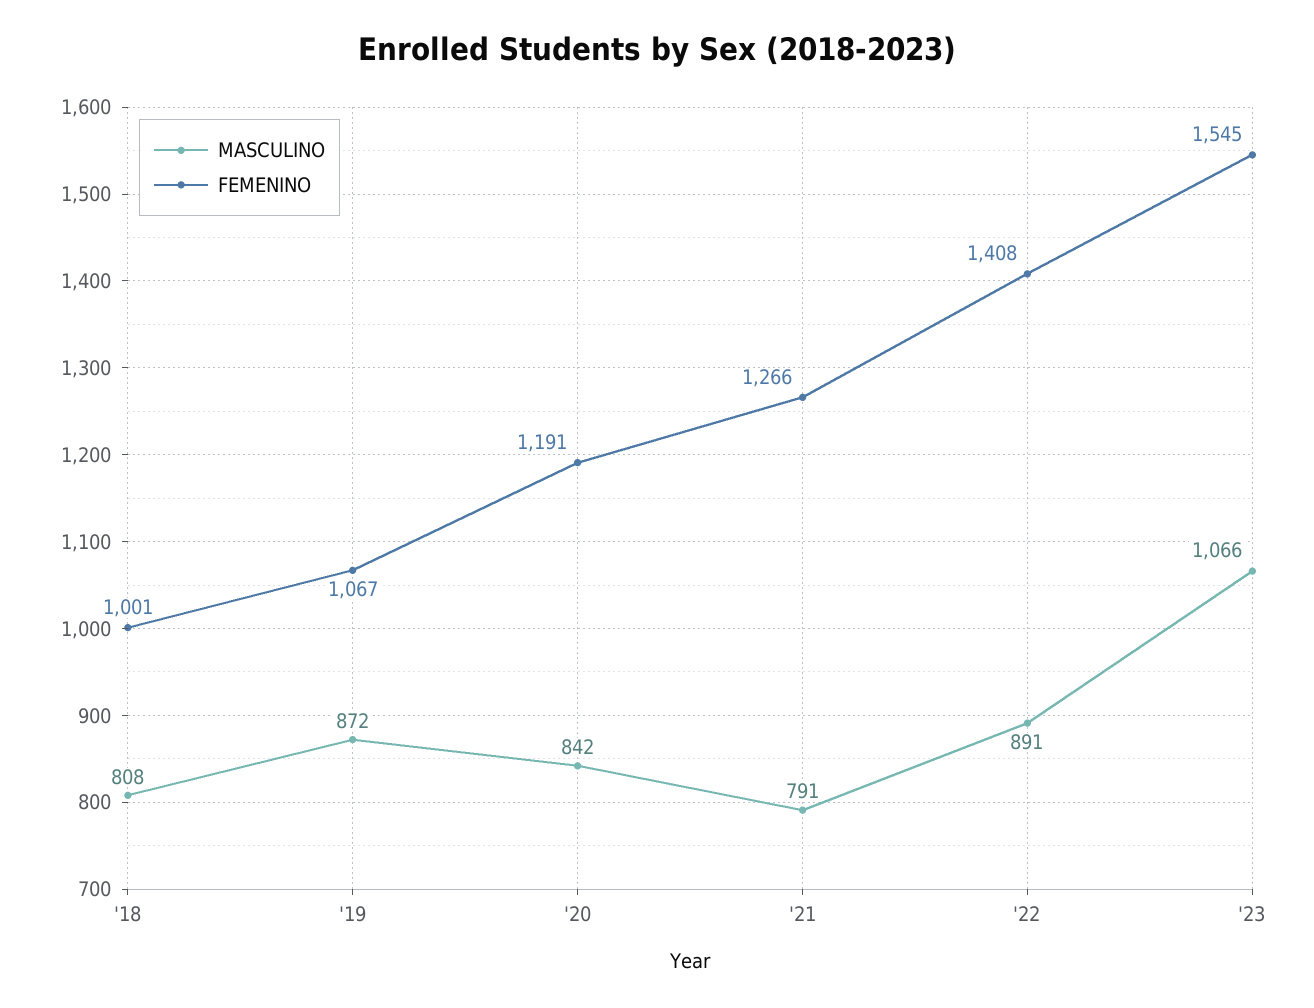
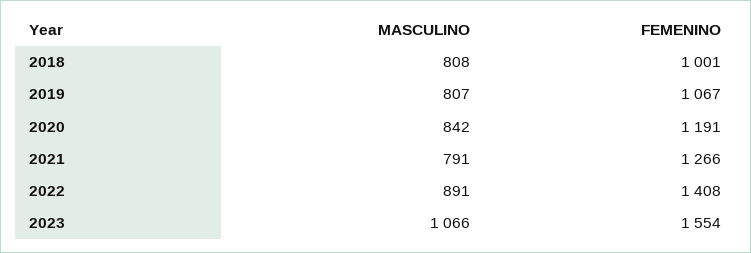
  {
    "MASCULINO": {
      "'18": 808,
-     "'19": 872,
+     "'19": 807,
      "'20": 842,
      "'21": 791,
      "'22": 891,
      "'23": 1066
    },
    "FEMENINO": {
      "'18": 1001,
      "'19": 1067,
      "'20": 1191,
      "'21": 1266,
      "'22": 1408,
-     "'23": 1545
+     "'23": 1554
    }
  }

